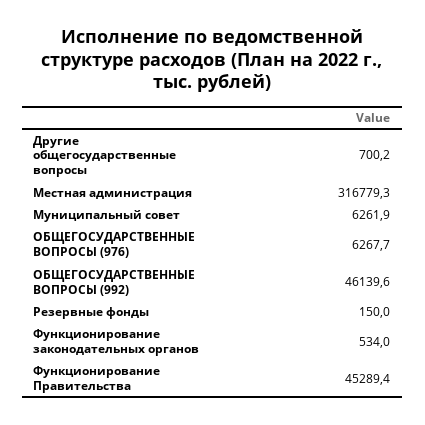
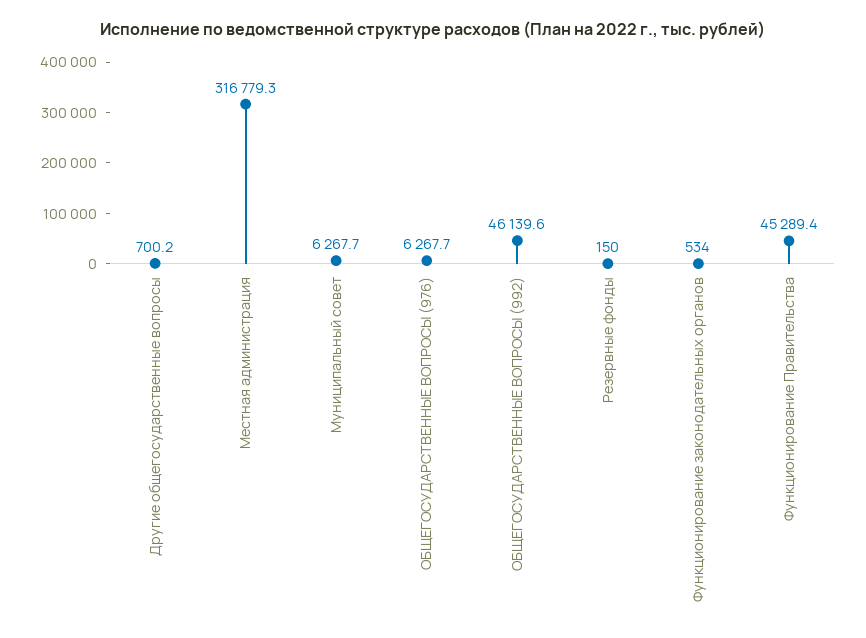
  {
    "Другие общегосударственные вопросы": 700.2,
    "Местная администрация": 316779.3,
-   "Муниципальный совет": 6261.9,
+   "Муниципальный совет": 6267.7,
    "ОБЩЕГОСУДАРСТВЕННЫЕ ВОПРОСЫ (976)": 6267.7,
    "ОБЩЕГОСУДАРСТВЕННЫЕ ВОПРОСЫ (992)": 46139.6,
    "Резервные фонды": 150,
    "Функционирование законодательных органов": 534,
    "Функционирование Правительства": 45289.4
  }

